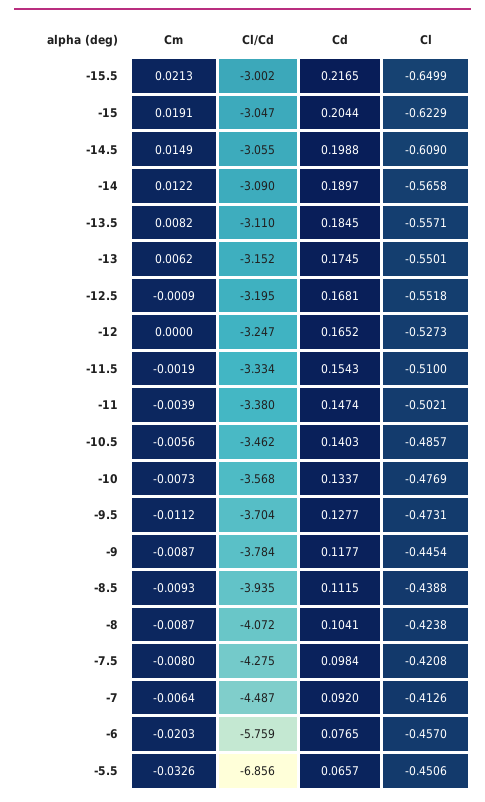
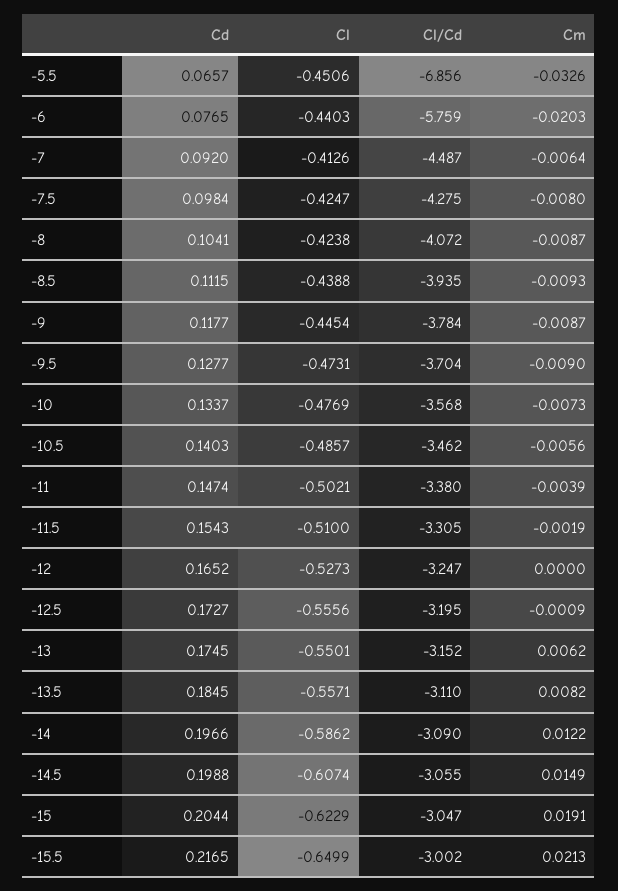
  {
    "Cm": {
      "-15.5": 0.0213,
      "-15": 0.0191,
      "-14.5": 0.0149,
      "-14": 0.0122,
      "-13.5": 0.0082,
      "-13": 0.0062,
      "-12.5": -0.0009,
      "-12": 0,
      "-11.5": -0.0019,
      "-11": -0.0039,
      "-10.5": -0.0056,
      "-10": -0.0073,
-     "-9.5": -0.0112,
+     "-9.5": -0.009,
      "-9": -0.0087,
      "-8.5": -0.0093,
      "-8": -0.0087,
      "-7.5": -0.008,
      "-7": -0.0064,
      "-6": -0.0203,
      "-5.5": -0.0326
    },
    "Cl/Cd": {
      "-15.5": -3.002,
      "-15": -3.047,
      "-14.5": -3.055,
      "-14": -3.09,
      "-13.5": -3.11,
      "-13": -3.152,
      "-12.5": -3.195,
      "-12": -3.247,
-     "-11.5": -3.334,
+     "-11.5": -3.305,
      "-11": -3.38,
      "-10.5": -3.462,
      "-10": -3.568,
      "-9.5": -3.704,
      "-9": -3.784,
      "-8.5": -3.935,
      "-8": -4.072,
      "-7.5": -4.275,
      "-7": -4.487,
      "-6": -5.759,
      "-5.5": -6.856
    },
    "Cd": {
      "-15.5": 0.2165,
      "-15": 0.2044,
      "-14.5": 0.1988,
-     "-14": 0.1897,
+     "-14": 0.1966,
      "-13.5": 0.1845,
      "-13": 0.1745,
-     "-12.5": 0.1681,
+     "-12.5": 0.1727,
      "-12": 0.1652,
      "-11.5": 0.1543,
      "-11": 0.1474,
      "-10.5": 0.1403,
      "-10": 0.1337,
      "-9.5": 0.1277,
      "-9": 0.1177,
      "-8.5": 0.1115,
      "-8": 0.1041,
      "-7.5": 0.0984,
      "-7": 0.092,
      "-6": 0.0765,
      "-5.5": 0.0657
    },
    "Cl": {
      "-15.5": -0.6499,
      "-15": -0.6229,
-     "-14.5": -0.609,
+     "-14.5": -0.6074,
-     "-14": -0.5658,
+     "-14": -0.5862,
      "-13.5": -0.5571,
      "-13": -0.5501,
-     "-12.5": -0.5518,
+     "-12.5": -0.5556,
      "-12": -0.5273,
      "-11.5": -0.51,
      "-11": -0.5021,
      "-10.5": -0.4857,
      "-10": -0.4769,
      "-9.5": -0.4731,
      "-9": -0.4454,
      "-8.5": -0.4388,
      "-8": -0.4238,
-     "-7.5": -0.4208,
+     "-7.5": -0.4247,
      "-7": -0.4126,
-     "-6": -0.457,
+     "-6": -0.4403,
      "-5.5": -0.4506
    }
  }

